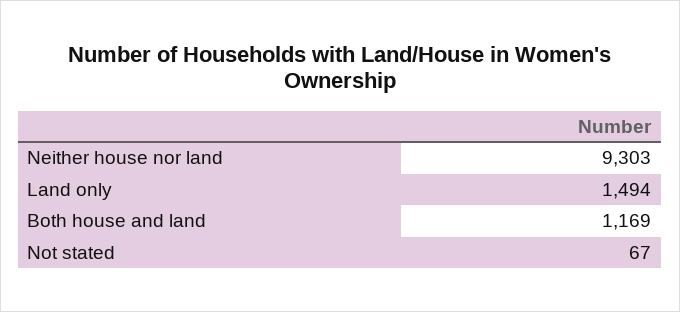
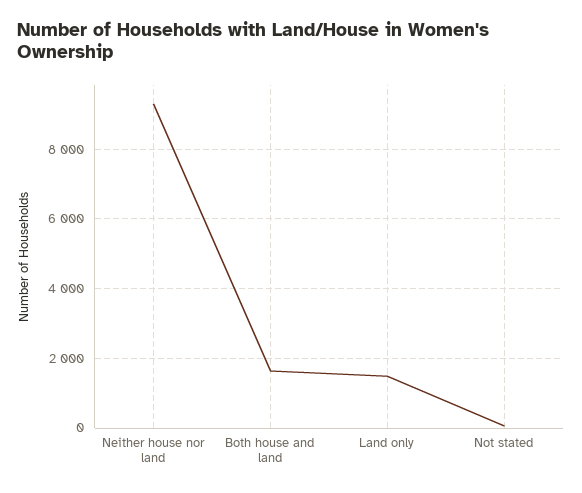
  {
    "Neither house nor land": 9303,
    "Land only": 1494,
-   "Both house and land": 1169,
+   "Both house and land": 1600,
    "Not stated": 67
  }

